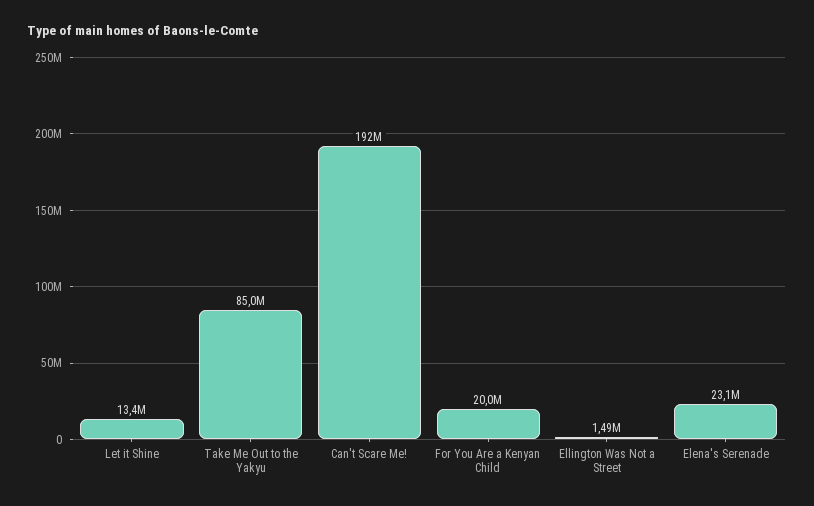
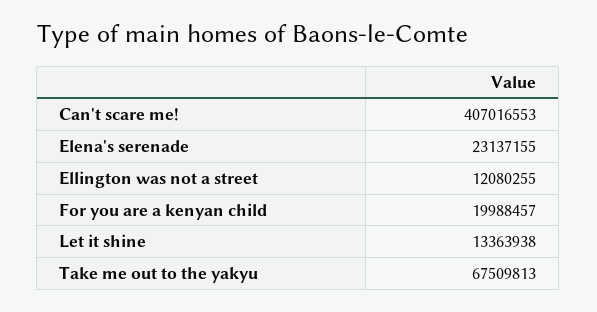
  {
    "Let it Shine": 13363938,
-   "Take Me Out to the Yakyu": 85000000,
+   "Take Me Out to the Yakyu": 67509813,
-   "Can't Scare Me!": 192000000,
+   "Can't Scare Me!": 407016553,
    "For You Are a Kenyan Child": 19988457,
-   "Ellington Was Not a Street": 1490000,
+   "Ellington Was Not a Street": 12080255,
    "Elena's Serenade": 23137155
  }

